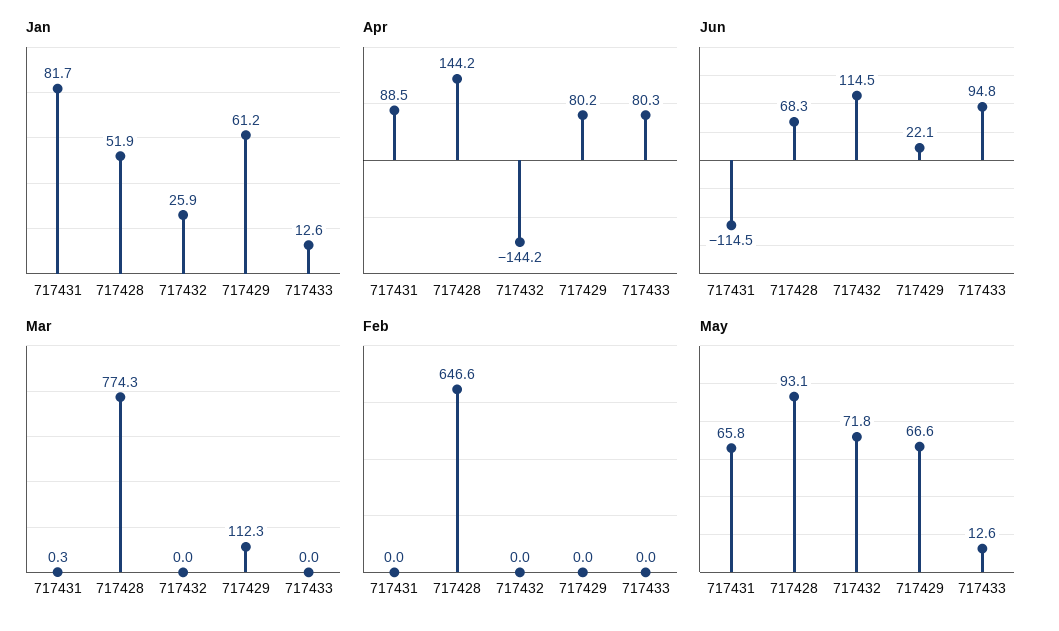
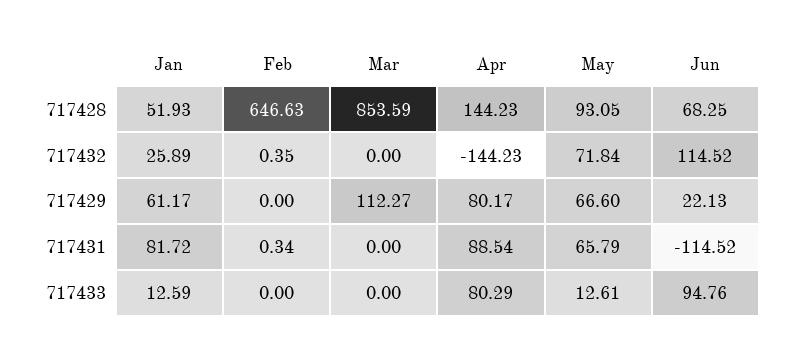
  {
    "Jan": {
      "717431": 81.72,
      "717428": 51.93,
      "717432": 25.89,
      "717429": 61.17,
      "717433": 12.59
    },
    "Apr": {
      "717431": 88.54,
      "717428": 144.23,
      "717432": -144.23,
      "717429": 80.17,
      "717433": 80.29
    },
    "Jun": {
      "717431": -114.52,
      "717428": 68.25,
      "717432": 114.52,
      "717429": 22.13,
      "717433": 94.76
    },
    "Mar": {
-     "717431": 0.3,
+     "717431": 0,
-     "717428": 774.3,
+     "717428": 853.59,
      "717432": 0,
      "717429": 112.27,
      "717433": 0
    },
    "Feb": {
-     "717431": 0,
+     "717431": 0.34,
      "717428": 646.63,
-     "717432": 0,
+     "717432": 0.35,
      "717429": 0,
      "717433": 0
    },
    "May": {
      "717431": 65.79,
      "717428": 93.05,
      "717432": 71.84,
      "717429": 66.6,
      "717433": 12.61
    }
  }

